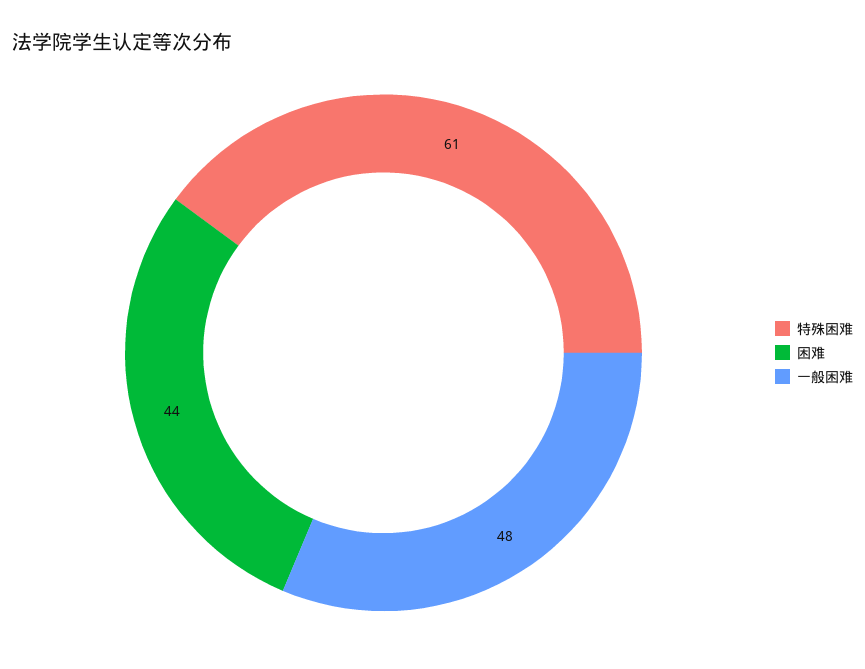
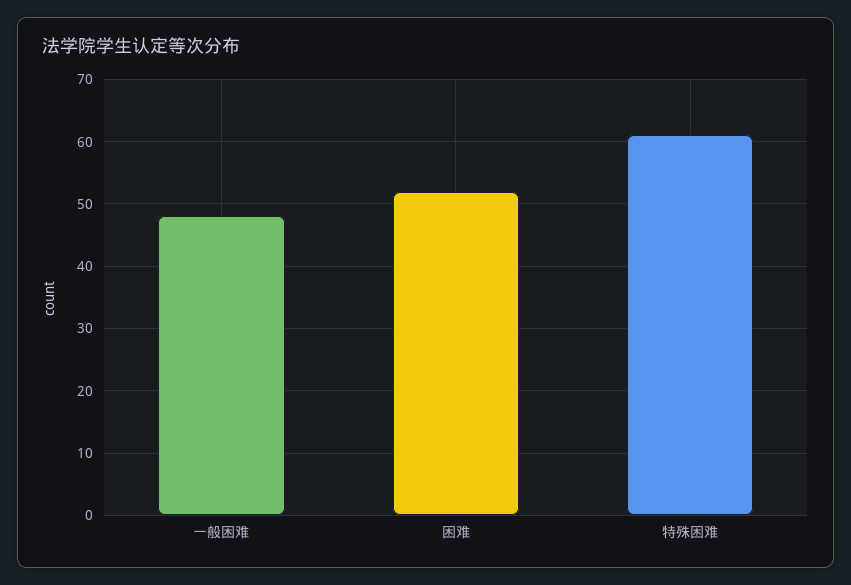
  {
    "特殊困难": 61,
-   "困难": 44,
+   "困难": 52,
    "一般困难": 48
  }

